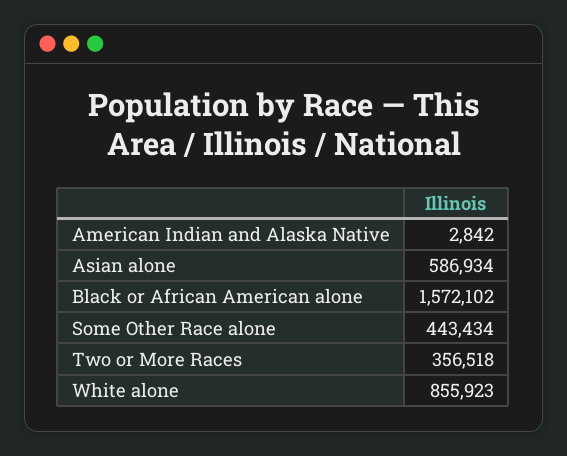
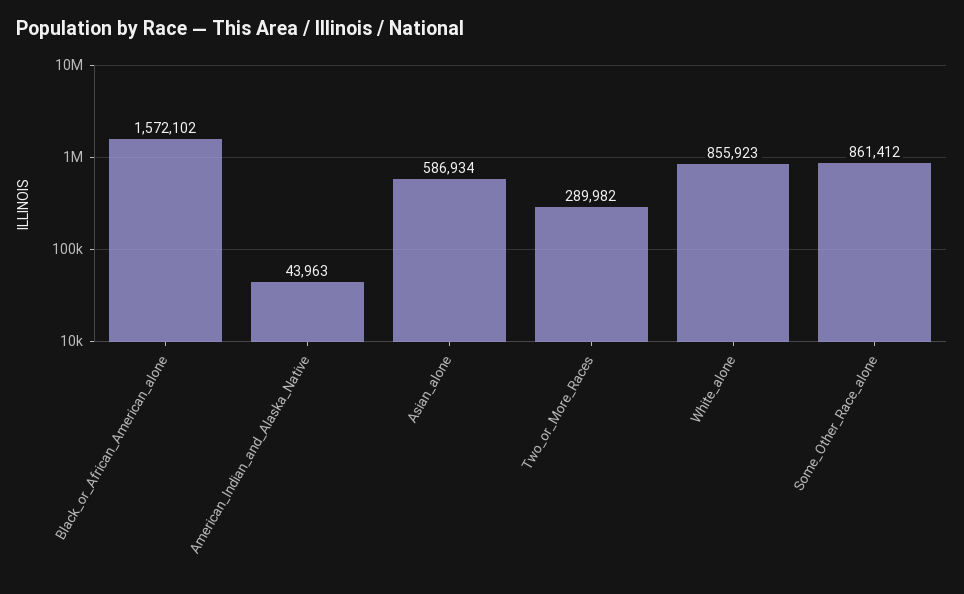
  {
-   "American Indian and Alaska Native": 2842,
+   "American Indian and Alaska Native": 43963,
    "Asian alone": 586934,
    "Black or African American alone": 1572102,
-   "Some Other Race alone": 443434,
+   "Some Other Race alone": 861412,
-   "Two or More Races": 356518,
+   "Two or More Races": 289982,
    "White alone": 855923
  }

